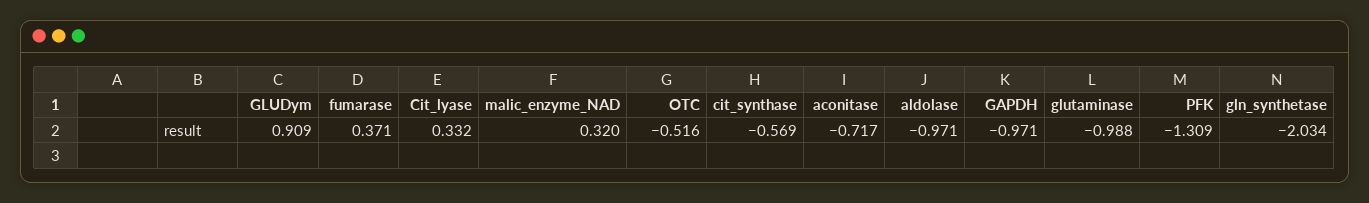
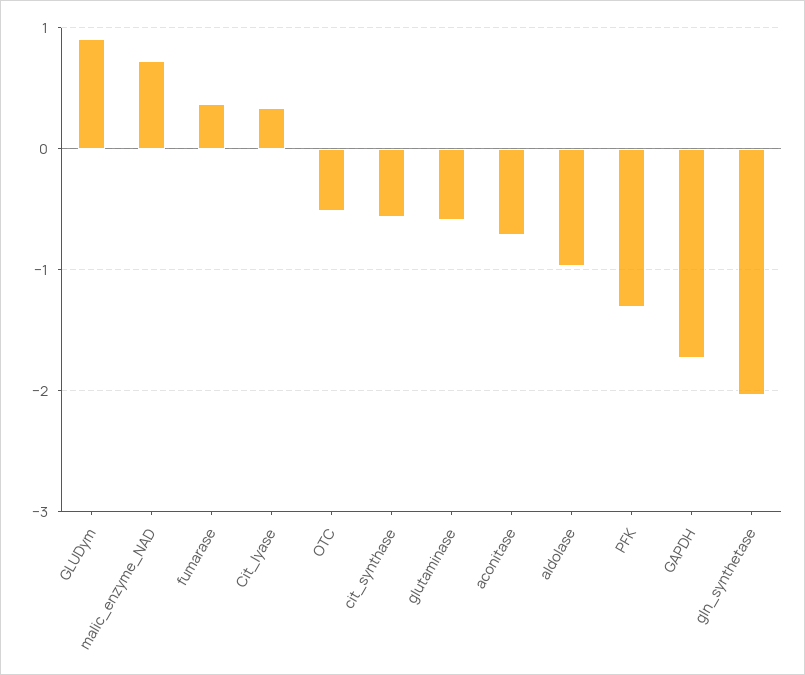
  {
    "GLUDym": 0.909,
    "fumarase": 0.371,
    "Cit_lyase": 0.332,
-   "malic_enzyme_NAD": 0.32,
+   "malic_enzyme_NAD": 0.7,
    "OTC": -0.516,
    "cit_synthase": -0.569,
    "aconitase": -0.717,
    "aldolase": -0.971,
-   "GAPDH": -0.971,
+   "GAPDH": -1.7,
-   "glutaminase": -0.988,
+   "glutaminase": -0.6,
    "PFK": -1.309,
    "gln_synthetase": -2.034
  }

